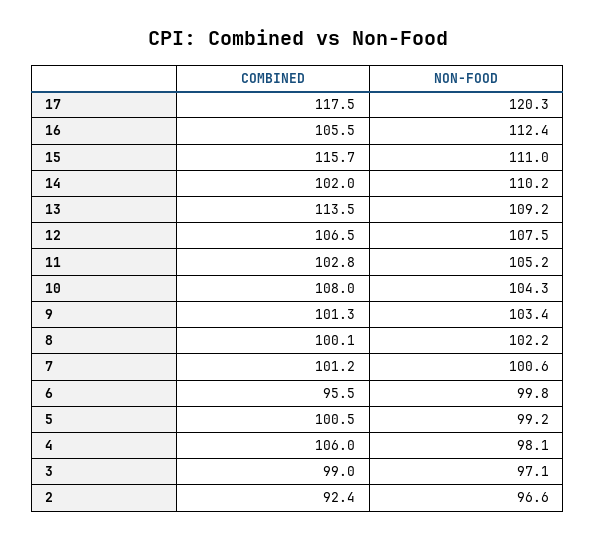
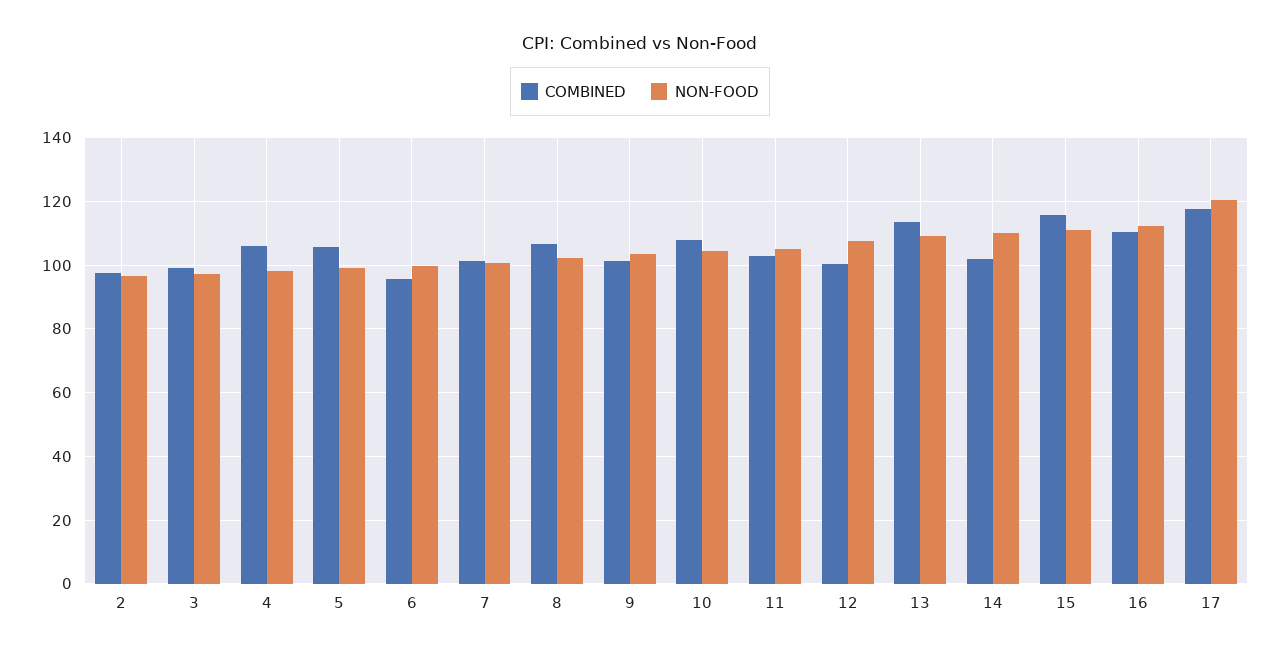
  {
    "COMBINED": {
      "17": 117.5,
-     "16": 105.5,
+     "16": 110,
      "15": 115.7,
      "14": 102,
      "13": 113.5,
-     "12": 106.5,
+     "12": 100,
      "11": 102.8,
      "10": 108,
      "9": 101.3,
-     "8": 100.1,
+     "8": 106,
      "7": 101.2,
      "6": 95.5,
-     "5": 100.5,
+     "5": 106,
      "4": 106,
      "3": 99,
-     "2": 92.4
+     "2": 98
    },
    "NON-FOOD": {
      "17": 120.3,
      "16": 112.4,
      "15": 111,
      "14": 110.2,
      "13": 109.2,
      "12": 107.5,
      "11": 105.2,
      "10": 104.3,
      "9": 103.4,
      "8": 102.2,
      "7": 100.6,
      "6": 99.8,
      "5": 99.2,
      "4": 98.1,
      "3": 97.1,
      "2": 96.6
    }
  }

